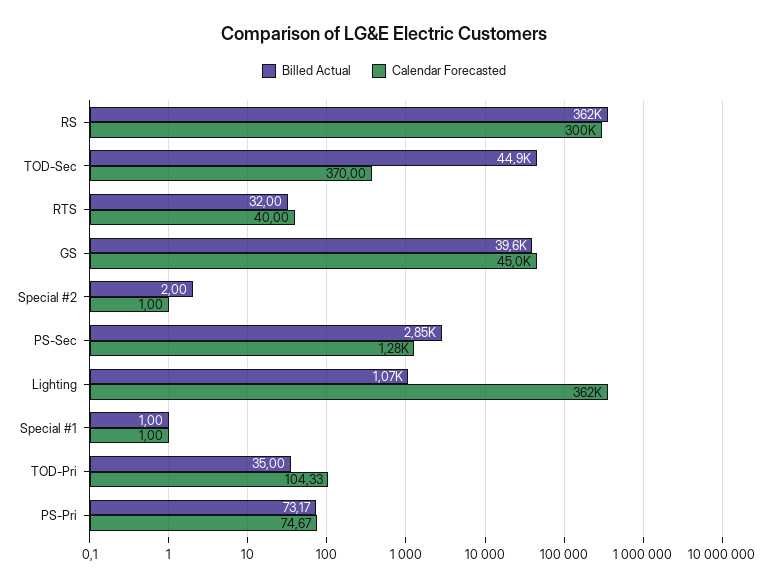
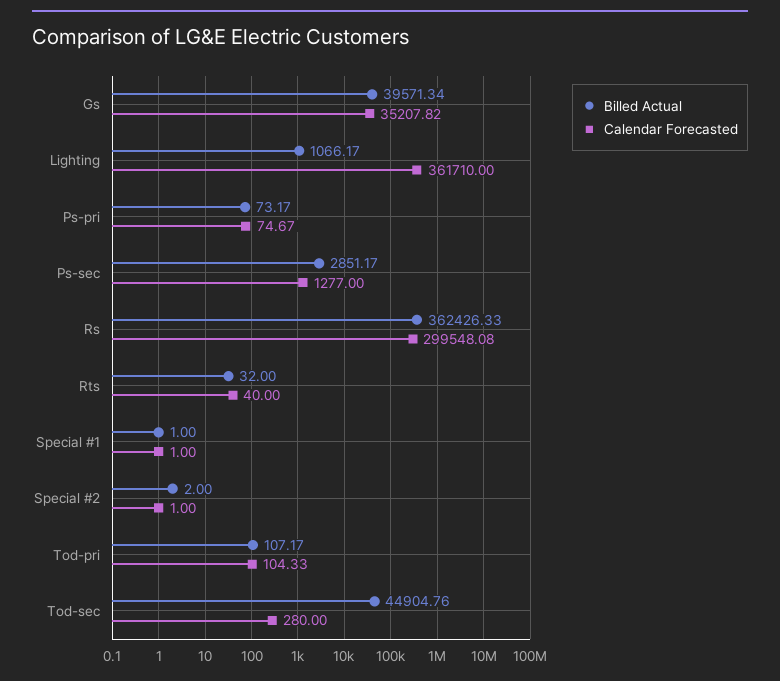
  {
    "Billed Actual": {
      "RS": 362426.33,
      "TOD-Sec": 44904.76,
      "RTS": 32,
      "GS": 39571.34,
      "Special #2": 2,
      "PS-Sec": 2851.17,
      "Lighting": 1066.17,
      "Special #1": 1,
-     "TOD-Pri": 35,
+     "TOD-Pri": 107.17,
      "PS-Pri": 73.17
    },
    "Calendar Forecasted": {
      "RS": 299548.08,
-     "TOD-Sec": 370,
+     "TOD-Sec": 280,
      "RTS": 40,
-     "GS": 45000,
+     "GS": 35207.82,
      "Special #2": 1,
      "PS-Sec": 1277,
      "Lighting": 361710,
      "Special #1": 1,
      "TOD-Pri": 104.33,
      "PS-Pri": 74.67
    }
  }

